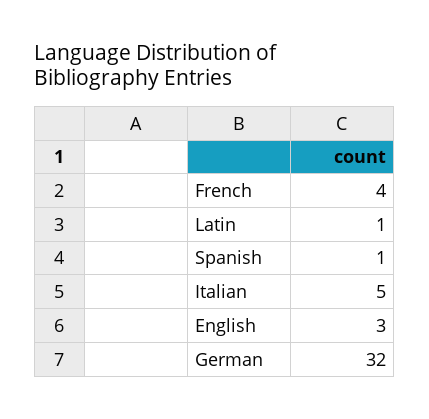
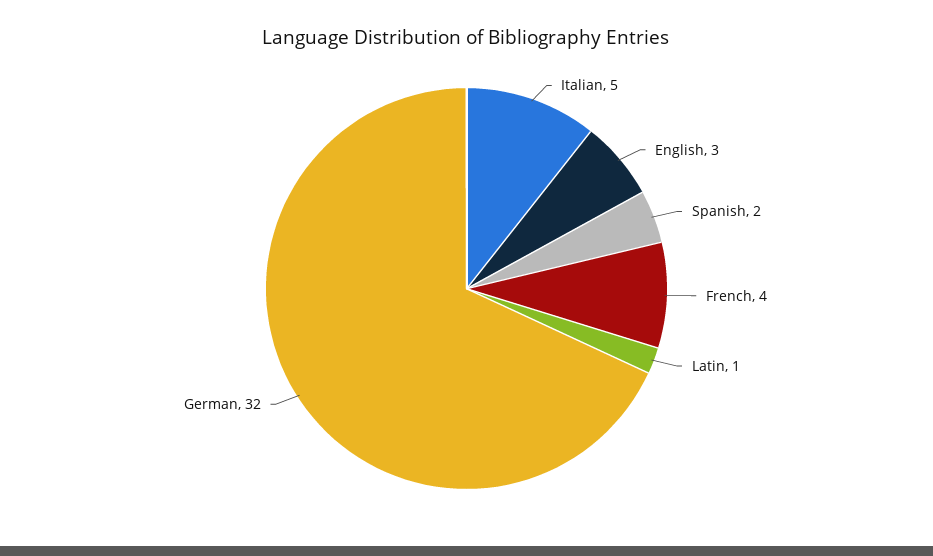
  {
    "French": 4,
    "Latin": 1,
-   "Spanish": 1,
+   "Spanish": 2,
    "Italian": 5,
    "English": 3,
    "German": 32
  }

